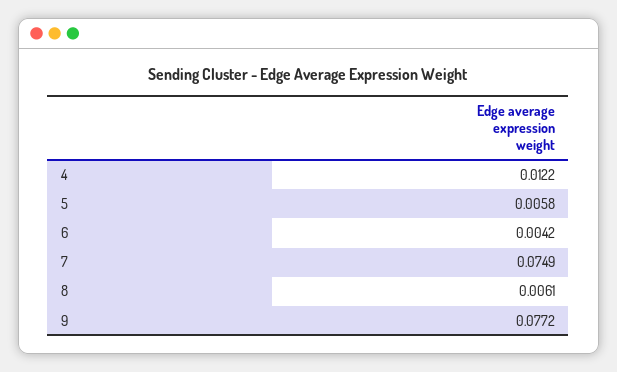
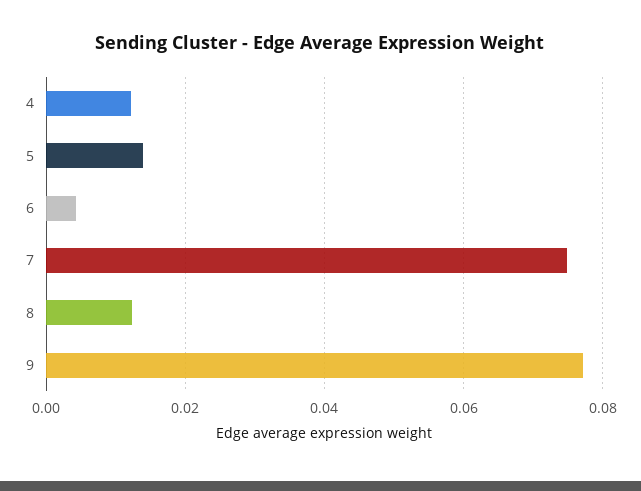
  {
    "4": 0.0122,
-   "5": 0.0058,
+   "5": 0.014,
    "6": 0.0042,
    "7": 0.0749,
-   "8": 0.0061,
+   "8": 0.012,
    "9": 0.0772
  }

